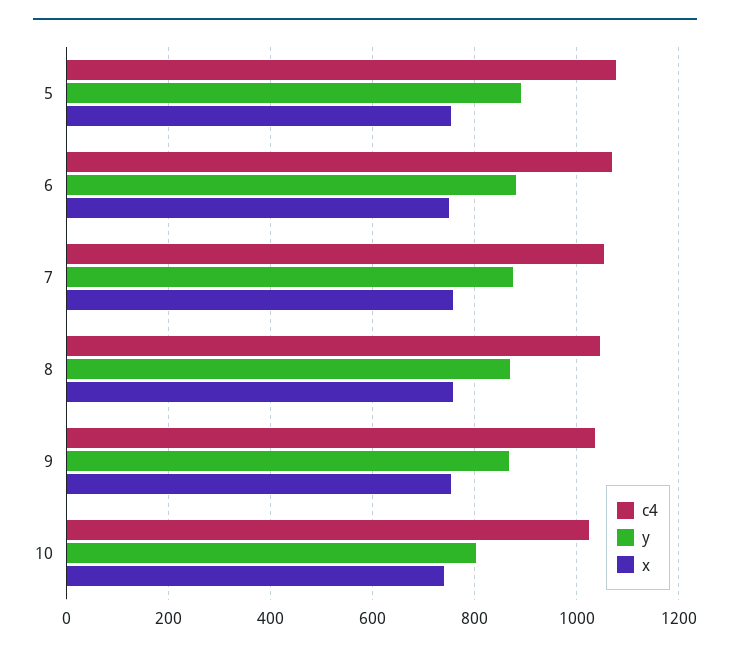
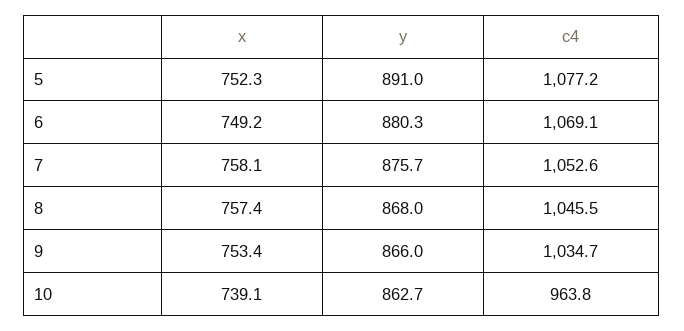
  {
    "c4": {
      "5": 1077.2,
      "6": 1069.1,
      "7": 1052.6,
      "8": 1045.5,
      "9": 1034.7,
-     "10": 1020
+     "10": 963.8
    },
    "y": {
      "5": 891,
      "6": 880.3,
      "7": 875.7,
      "8": 868,
      "9": 866,
-     "10": 800
+     "10": 862.7
    },
    "x": {
      "5": 752.3,
      "6": 749.2,
      "7": 758.1,
      "8": 757.4,
      "9": 753.4,
      "10": 739.1
    }
  }

